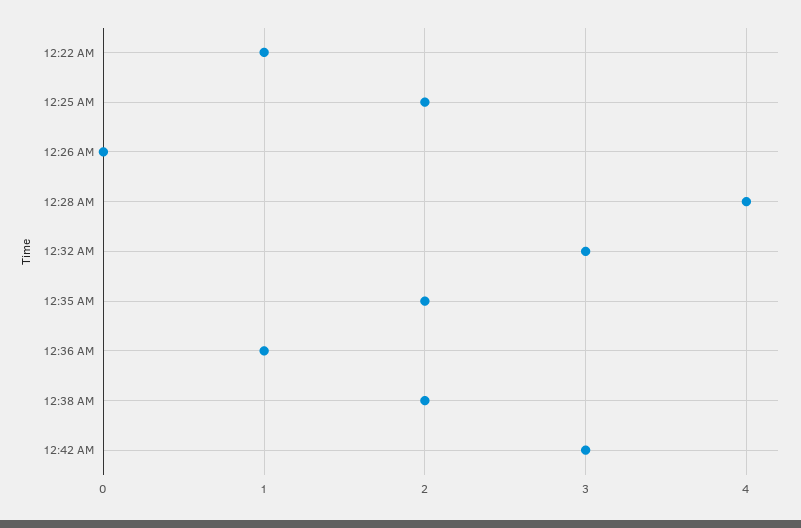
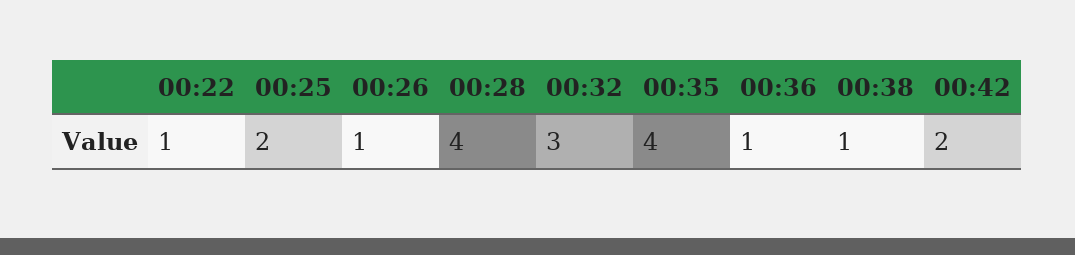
  {
    "12:22 AM": 1,
    "12:25 AM": 2,
-   "12:26 AM": 0,
+   "12:26 AM": 1,
    "12:28 AM": 4,
    "12:32 AM": 3,
-   "12:35 AM": 2,
+   "12:35 AM": 4,
    "12:36 AM": 1,
-   "12:38 AM": 2,
+   "12:38 AM": 1,
-   "12:42 AM": 3
+   "12:42 AM": 2
  }

